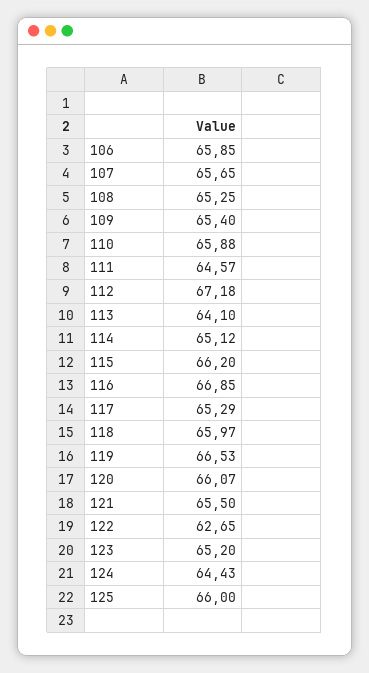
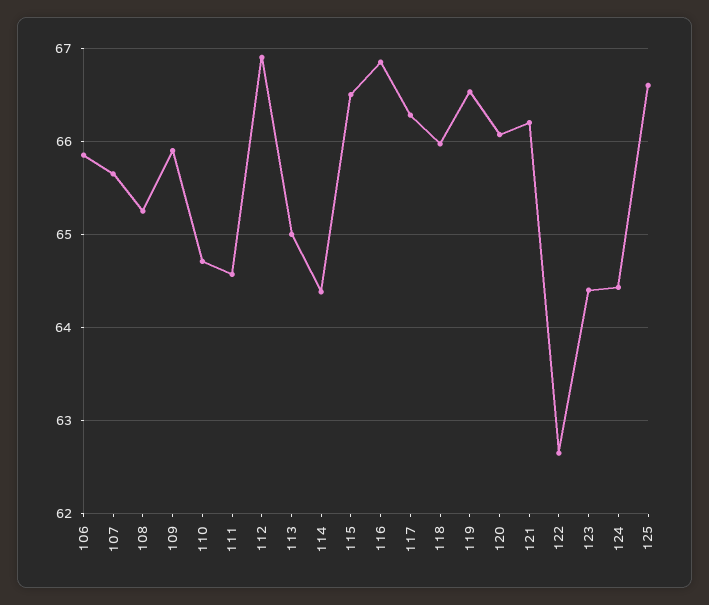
  {
    "106": 65.85,
    "107": 65.65,
    "108": 65.25,
-   "109": 65.4,
+   "109": 65.9,
-   "110": 65.88,
+   "110": 64.7,
    "111": 64.57,
-   "112": 67.18,
+   "112": 66.9,
-   "113": 64.1,
+   "113": 65,
-   "114": 65.12,
+   "114": 64.4,
-   "115": 66.2,
+   "115": 66.5,
    "116": 66.85,
-   "117": 65.29,
+   "117": 66.3,
    "118": 65.97,
    "119": 66.53,
    "120": 66.07,
-   "121": 65.5,
+   "121": 66.2,
    "122": 62.65,
-   "123": 65.2,
+   "123": 64.4,
    "124": 64.43,
-   "125": 66
+   "125": 66.6
  }

